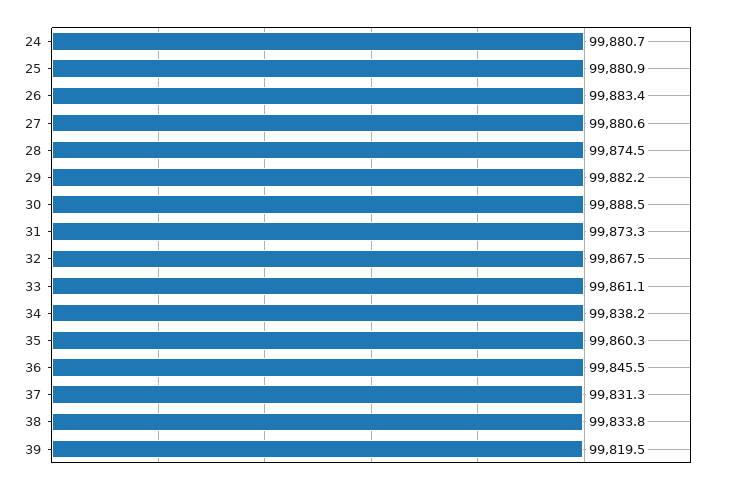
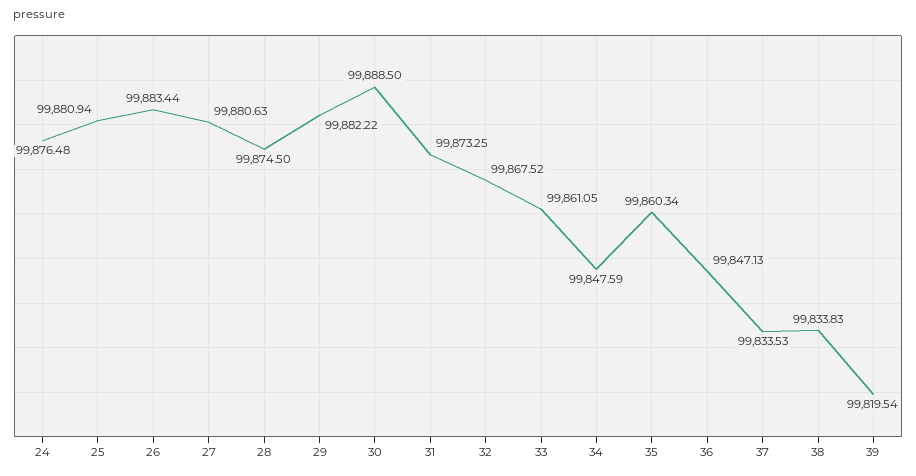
  {
-   "24": 99880.7,
+   "24": 99876.48,
    "25": 99880.94,
    "26": 99883.44,
    "27": 99880.63,
    "28": 99874.5,
    "29": 99882.22,
    "30": 99888.5,
    "31": 99873.25,
    "32": 99867.52,
    "33": 99861.05,
-   "34": 99838.2,
+   "34": 99847.59,
    "35": 99860.34,
-   "36": 99845.5,
+   "36": 99847.13,
-   "37": 99831.3,
+   "37": 99833.53,
    "38": 99833.83,
    "39": 99819.54
  }

